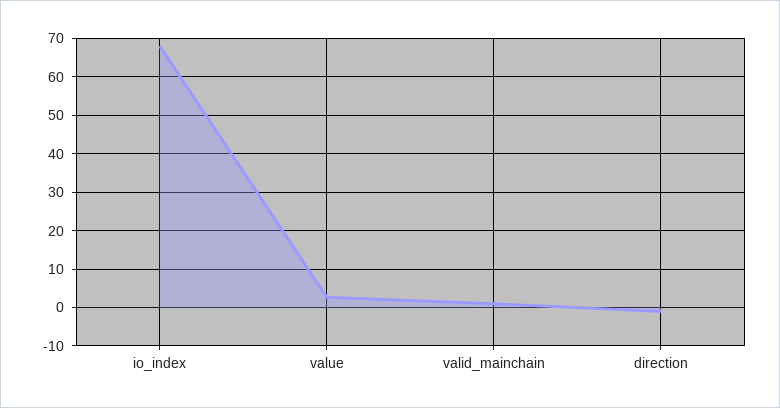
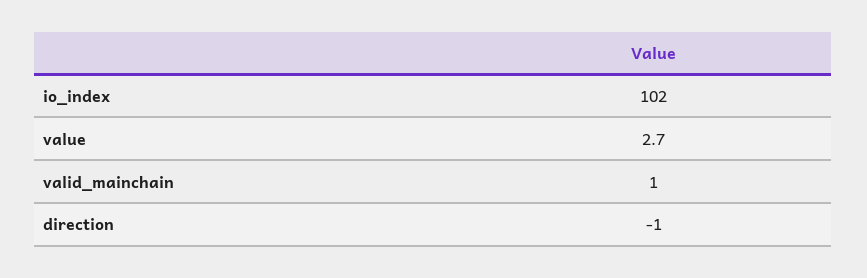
  {
-   "io_index": 68,
+   "io_index": 102,
    "value": 2.7,
    "valid_mainchain": 1,
    "direction": -1
  }

